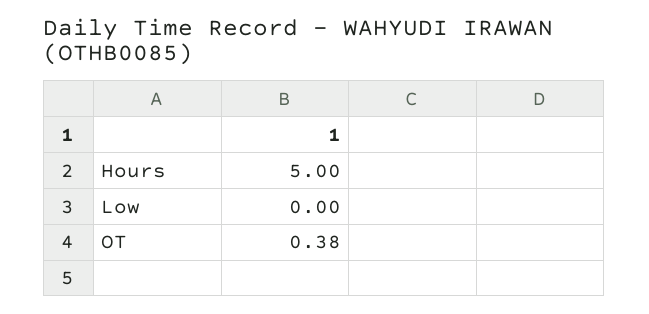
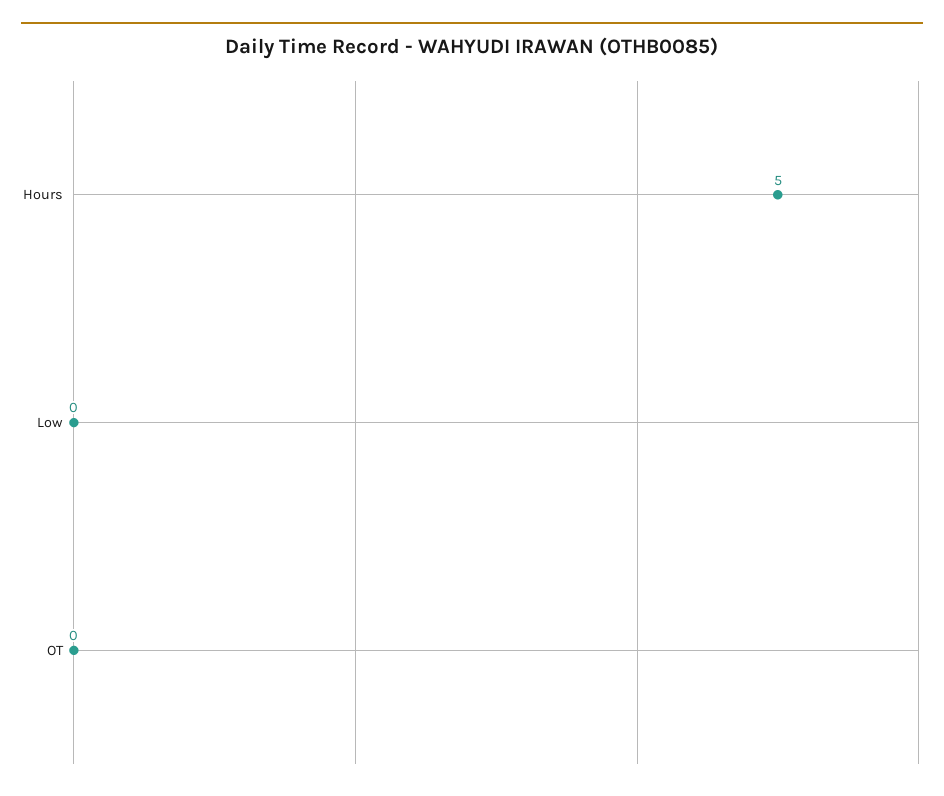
  {
    "Hours": 5,
    "Low": 0,
-   "OT": 0.38
+   "OT": 0
  }

